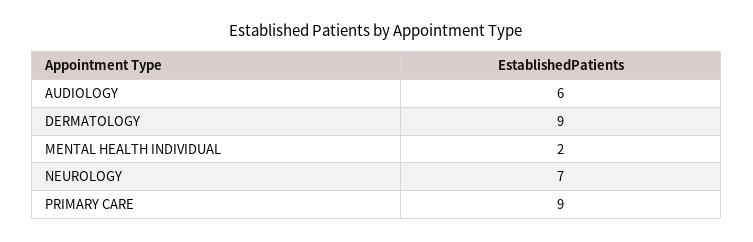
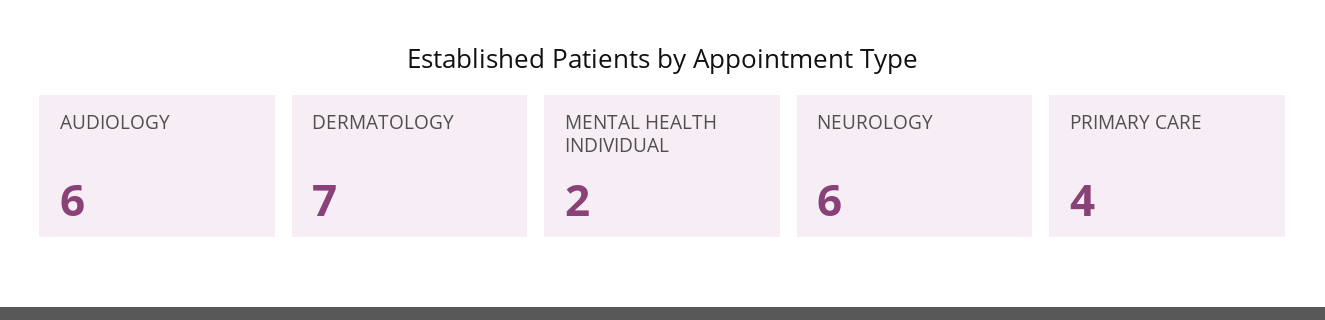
  {
    "AUDIOLOGY": 6,
-   "DERMATOLOGY": 9,
+   "DERMATOLOGY": 7,
    "MENTAL HEALTH INDIVIDUAL": 2,
-   "NEUROLOGY": 7,
+   "NEUROLOGY": 6,
-   "PRIMARY CARE": 9
+   "PRIMARY CARE": 4
  }

